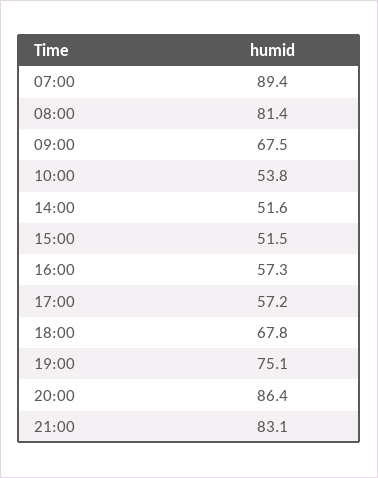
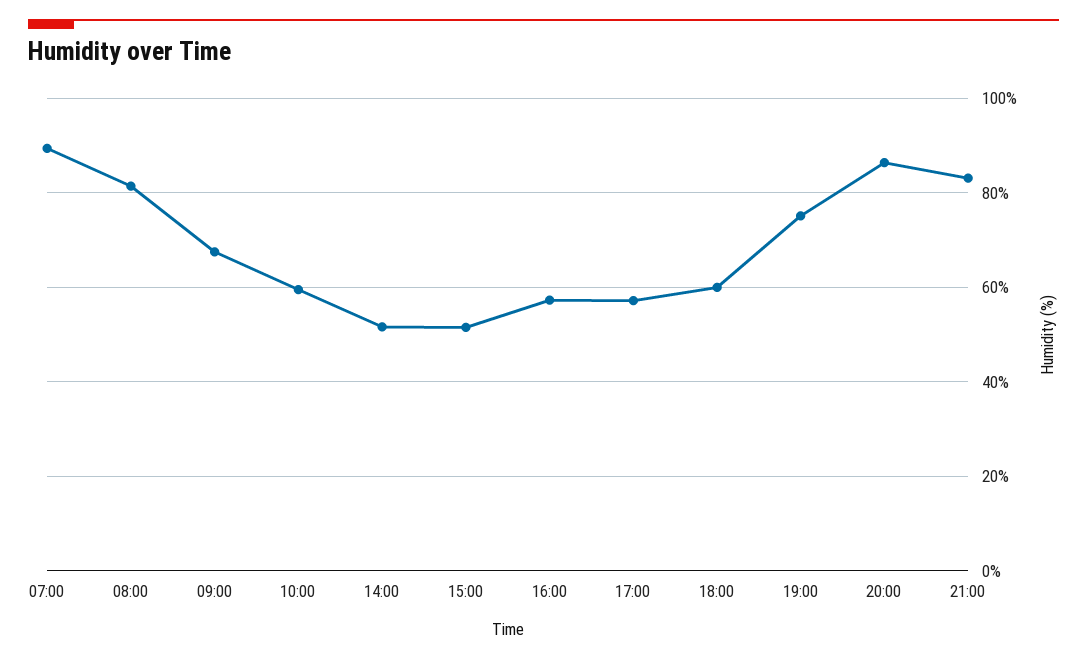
  {
    "07:00": 89.4,
    "08:00": 81.4,
    "09:00": 67.5,
-   "10:00": 53.8,
+   "10:00": 60,
    "14:00": 51.6,
    "15:00": 51.5,
    "16:00": 57.3,
    "17:00": 57.2,
-   "18:00": 67.8,
+   "18:00": 60,
    "19:00": 75.1,
    "20:00": 86.4,
    "21:00": 83.1
  }

